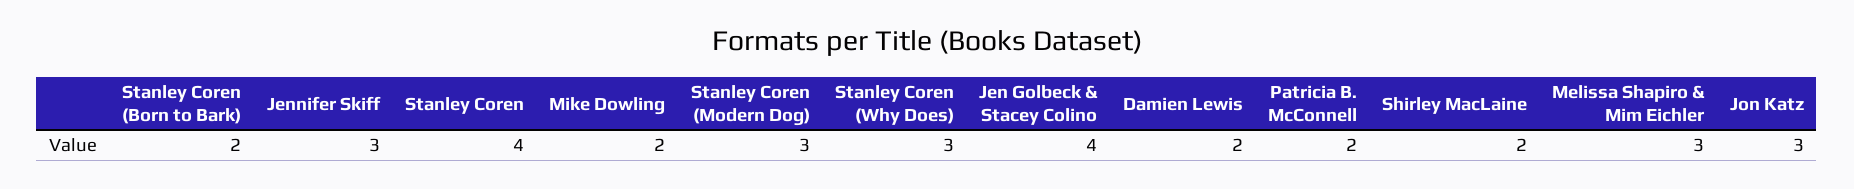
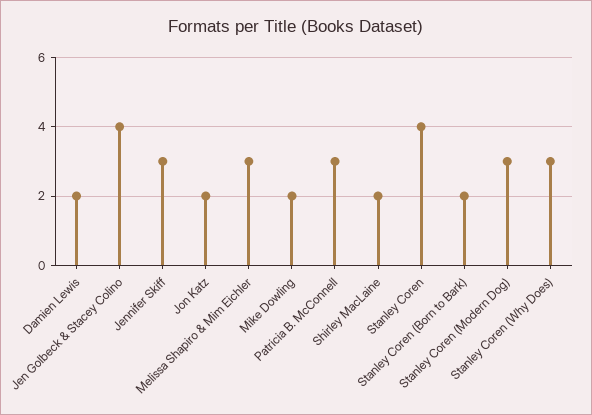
  {
    "Stanley Coren (Born to Bark)": 2,
    "Jennifer Skiff": 3,
    "Stanley Coren": 4,
    "Mike Dowling": 2,
    "Stanley Coren (Modern Dog)": 3,
    "Stanley Coren (Why Does)": 3,
    "Jen Golbeck & Stacey Colino": 4,
    "Damien Lewis": 2,
-   "Patricia B. McConnell": 2,
+   "Patricia B. McConnell": 3,
    "Shirley MacLaine": 2,
    "Melissa Shapiro & Mim Eichler": 3,
-   "Jon Katz": 3
+   "Jon Katz": 2
  }

